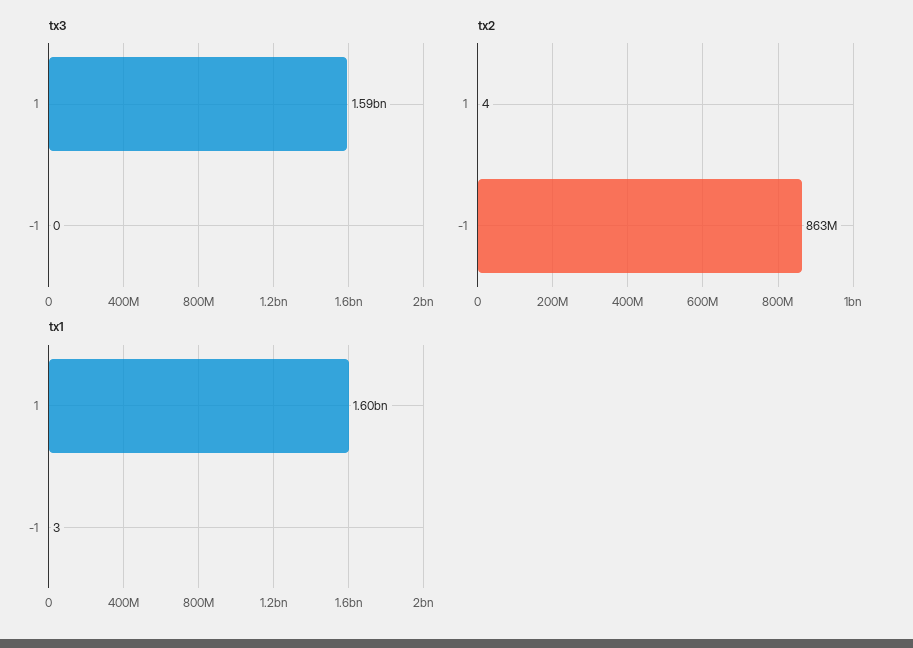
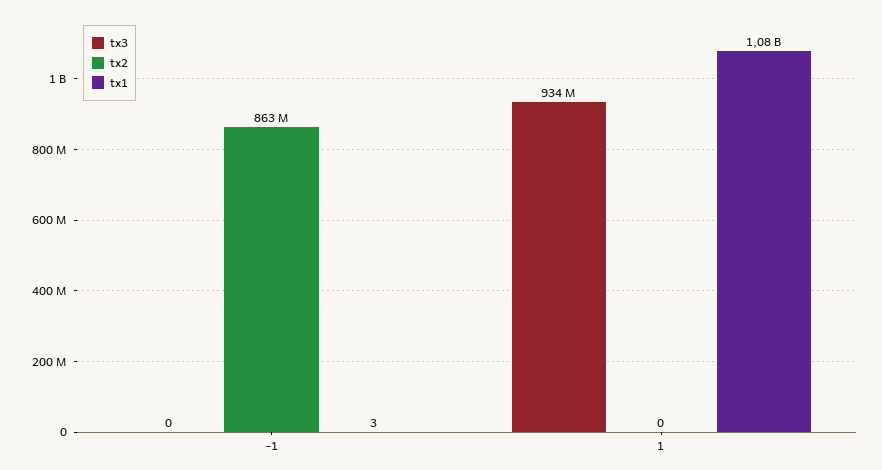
  {
    "tx3": {
-     "1": 1590000000,
+     "1": 934000000,
      "-1": 0
    },
    "tx2": {
-     "1": 4,
+     "1": 0,
      "-1": 863000000
    },
    "tx1": {
-     "1": 1600000000,
+     "1": 1080000000,
      "-1": 3
    }
  }

